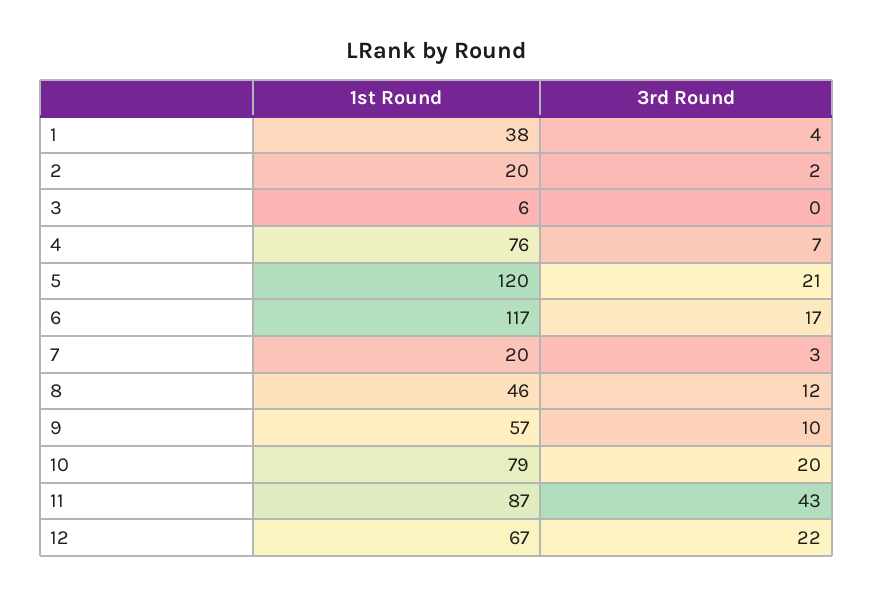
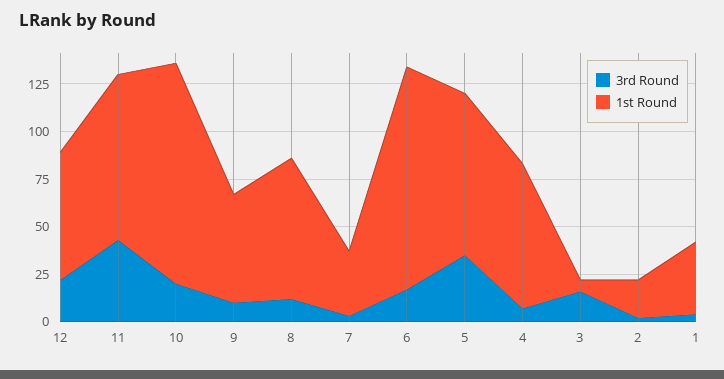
  {
    "1st Round": {
      "1": 38,
      "2": 20,
      "3": 6,
      "4": 76,
-     "5": 120,
+     "5": 85,
      "6": 117,
-     "7": 20,
+     "7": 35,
-     "8": 46,
+     "8": 75,
      "9": 57,
-     "10": 79,
+     "10": 115,
      "11": 87,
      "12": 67
    },
    "3rd Round": {
      "1": 4,
      "2": 2,
-     "3": 0,
+     "3": 15,
      "4": 7,
-     "5": 21,
+     "5": 35,
      "6": 17,
      "7": 3,
      "8": 12,
      "9": 10,
      "10": 20,
      "11": 43,
      "12": 22
    }
  }

